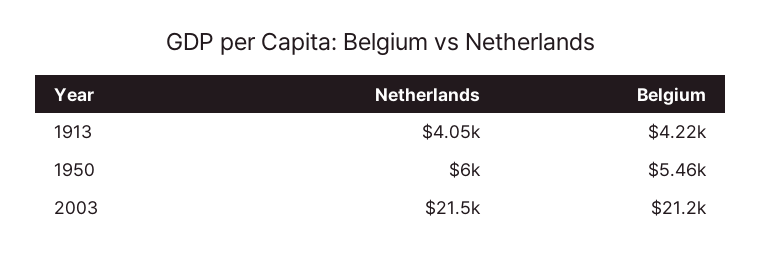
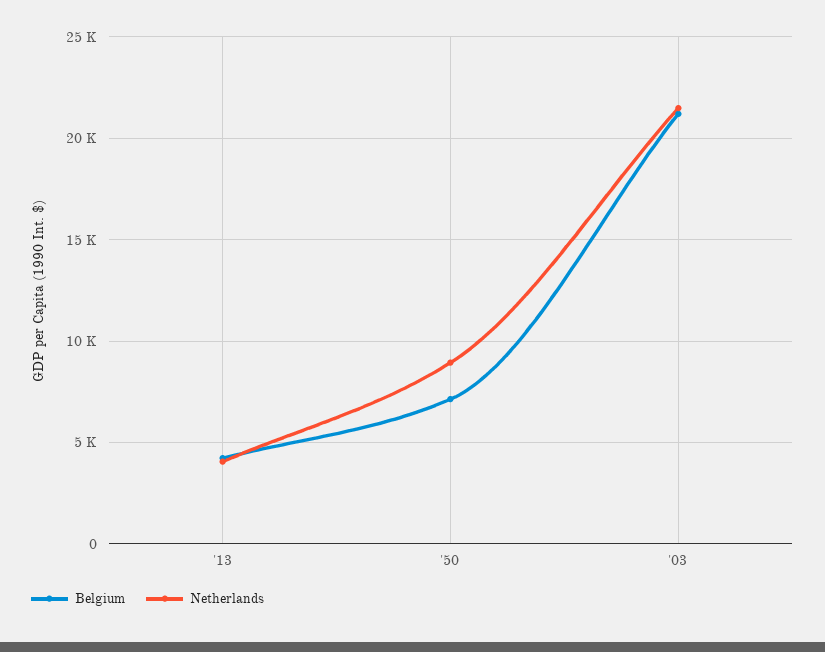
  {
    "Netherlands": {
      "1913": 4050,
-     "1950": 6000,
+     "1950": 9000,
      "2003": 21500
    },
    "Belgium": {
      "1913": 4220,
-     "1950": 5460,
+     "1950": 7000,
      "2003": 21200
    }
  }

